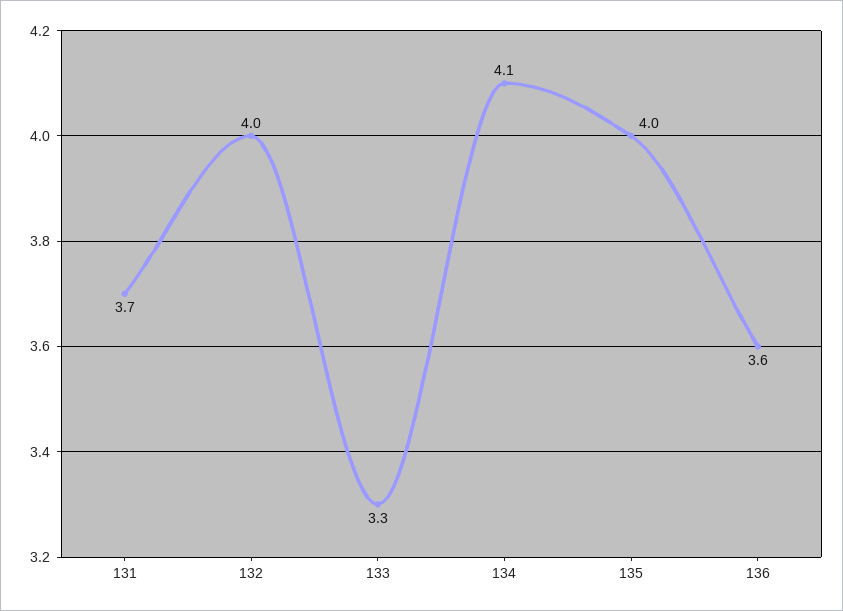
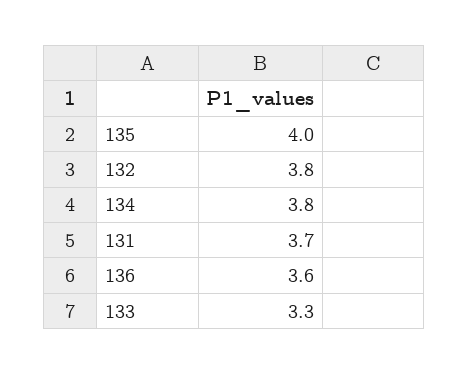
  {
    "131": 3.7,
-   "132": 4,
+   "132": 3.8,
    "133": 3.3,
-   "134": 4.1,
+   "134": 3.8,
    "135": 4,
    "136": 3.6
  }

